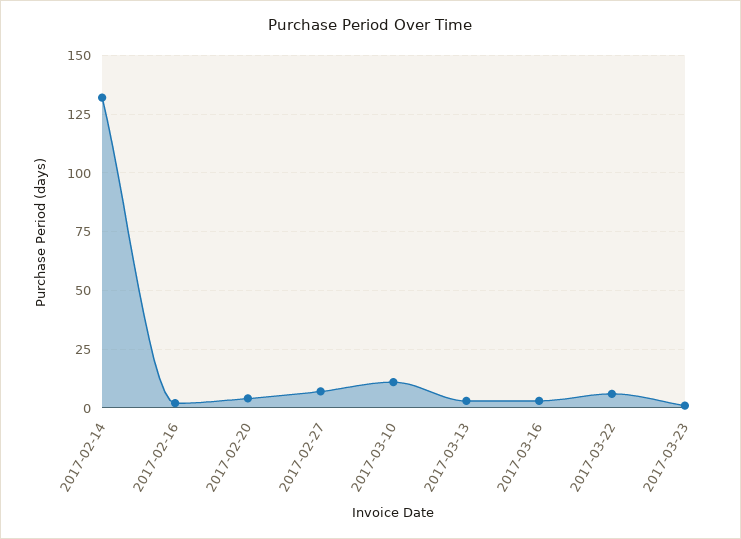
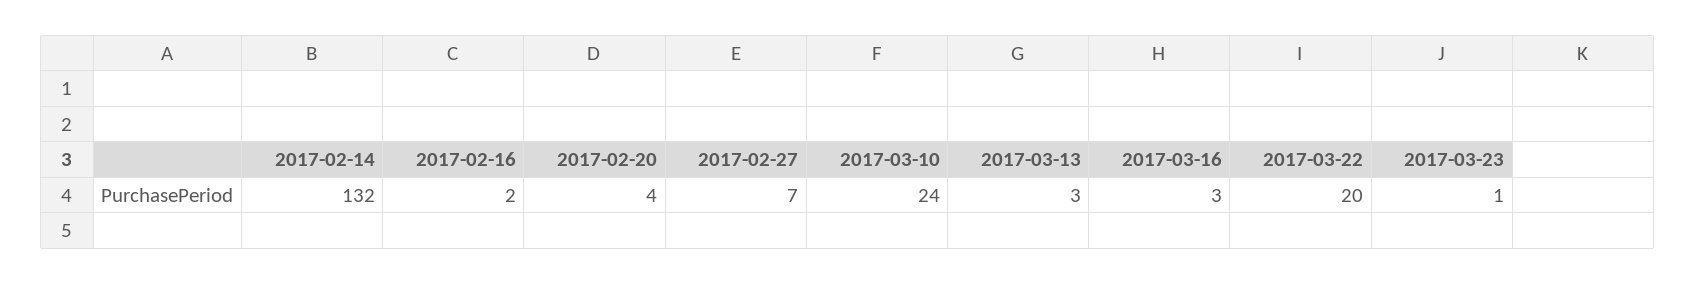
  {
    "2017-02-14": 132,
    "2017-02-16": 2,
    "2017-02-20": 4,
    "2017-02-27": 7,
-   "2017-03-10": 10,
+   "2017-03-10": 24,
    "2017-03-13": 3,
    "2017-03-16": 3,
-   "2017-03-22": 5,
+   "2017-03-22": 20,
    "2017-03-23": 1
  }

